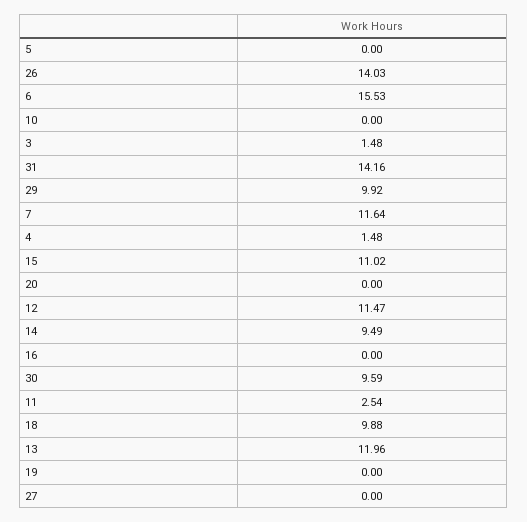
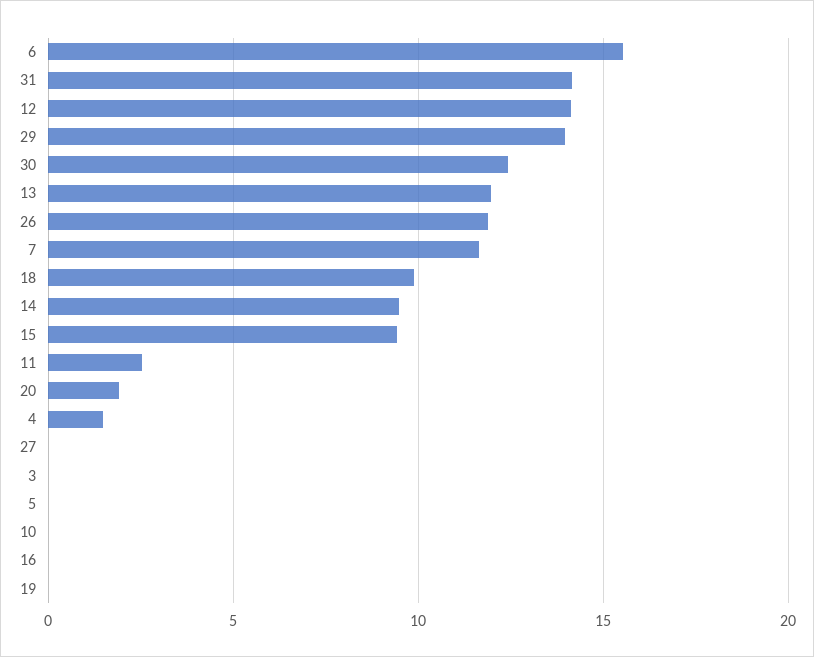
  {
    "5": 0,
-   "26": 14.03,
+   "26": 12,
    "6": 15.53,
    "10": 0,
-   "3": 1.48,
+   "3": 0,
    "31": 14.16,
-   "29": 9.92,
+   "29": 14,
    "7": 11.64,
    "4": 1.48,
-   "15": 11.02,
+   "15": 9.5,
-   "20": 0,
+   "20": 2,
-   "12": 11.47,
+   "12": 14,
    "14": 9.49,
    "16": 0,
-   "30": 9.59,
+   "30": 12.5,
    "11": 2.54,
    "18": 9.88,
    "13": 11.96,
    "19": 0,
    "27": 0
  }

